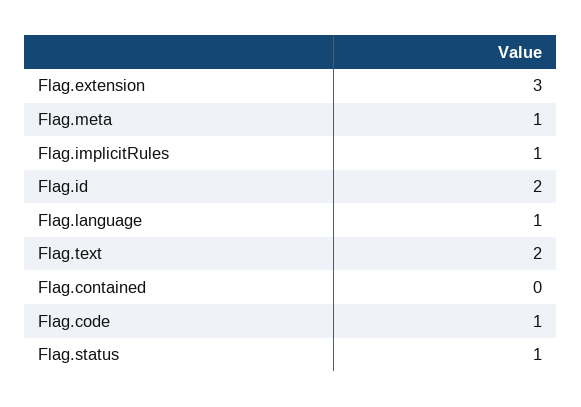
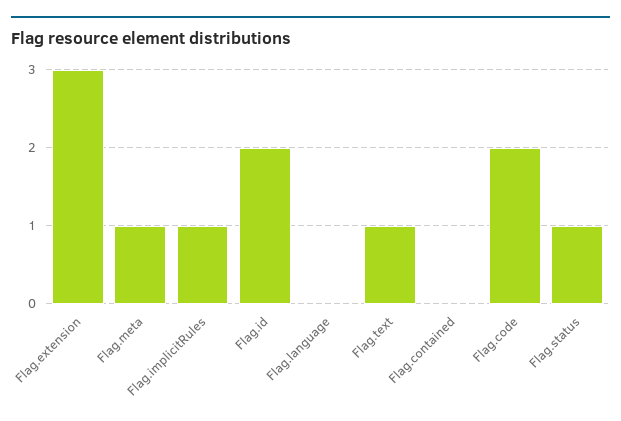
  {
    "Flag.extension": 3,
    "Flag.meta": 1,
    "Flag.implicitRules": 1,
    "Flag.id": 2,
-   "Flag.language": 1,
+   "Flag.language": 0,
-   "Flag.text": 2,
+   "Flag.text": 1,
    "Flag.contained": 0,
-   "Flag.code": 1,
+   "Flag.code": 2,
    "Flag.status": 1
  }

